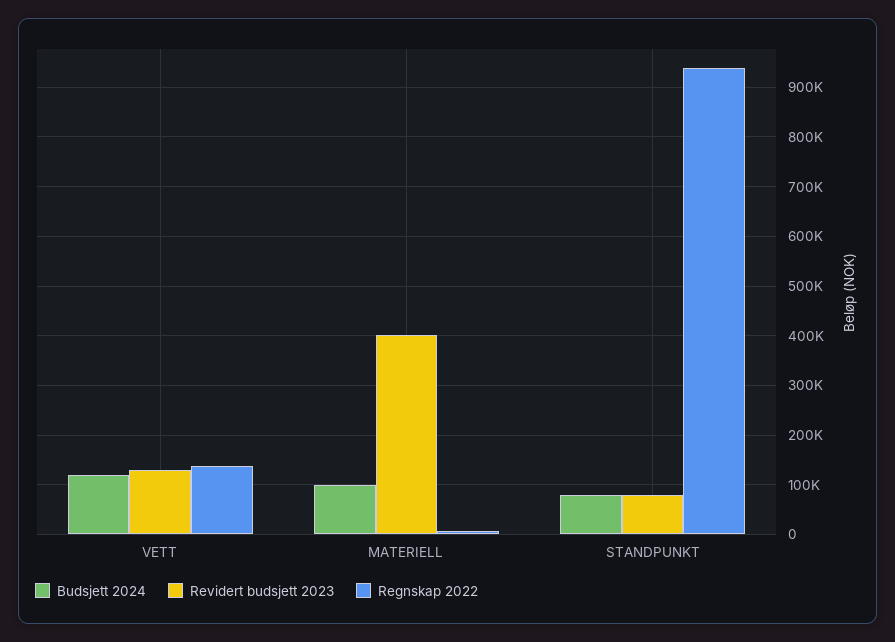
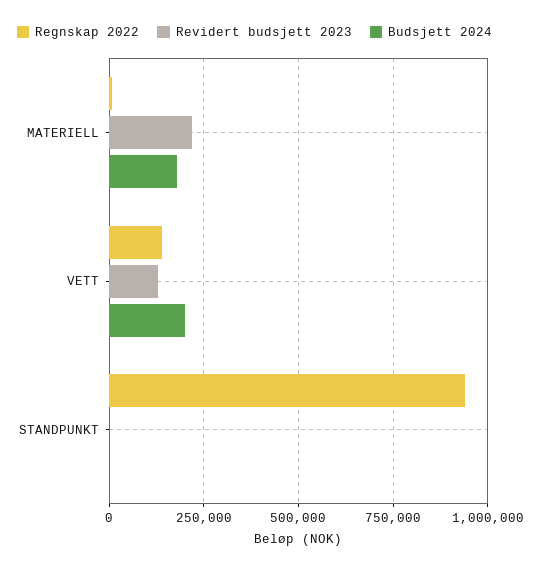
  {
    "Budsjett 2024": {
-     "VETT": 120000,
+     "VETT": 200000,
-     "MATERIELL": 100000,
+     "MATERIELL": 175000,
-     "STANDPUNKT": 80000
+     "STANDPUNKT": 0
    },
    "Revidert budsjett 2023": {
      "VETT": 140000,
-     "MATERIELL": 400000,
+     "MATERIELL": 225000,
-     "STANDPUNKT": 80000
+     "STANDPUNKT": 0
    },
    "Regnskap 2022": {
      "VETT": 140000,
      "MATERIELL": 0,
      "STANDPUNKT": 940000
    }
  }

